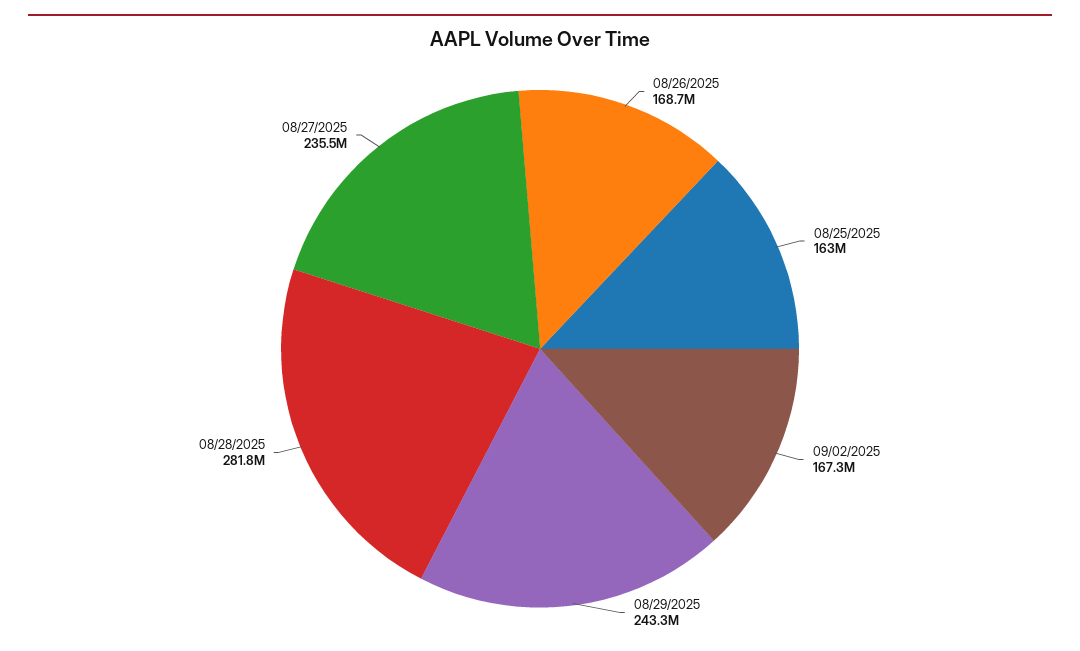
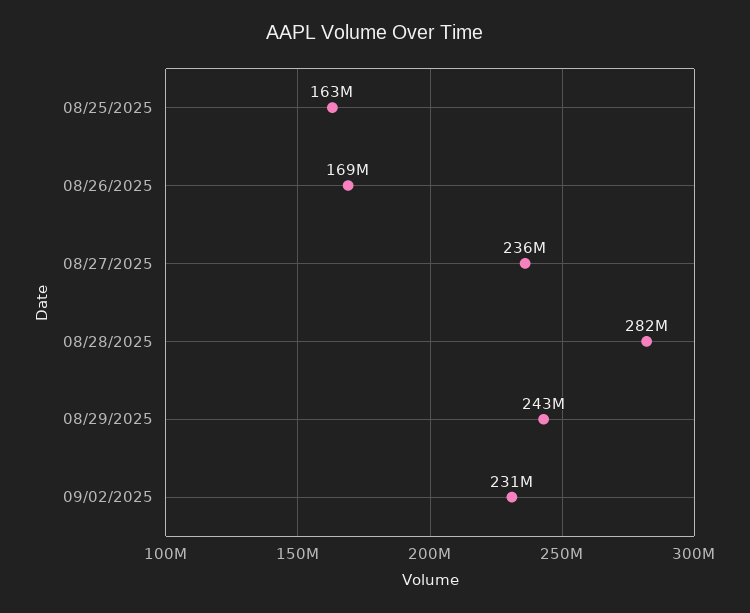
  {
    "08/26/2025": 168700000,
    "08/25/2025": 163000000,
-   "09/02/2025": 167300000,
+   "09/02/2025": 231000000,
    "08/29/2025": 243300000,
    "08/28/2025": 281800000,
    "08/27/2025": 235500000
  }

